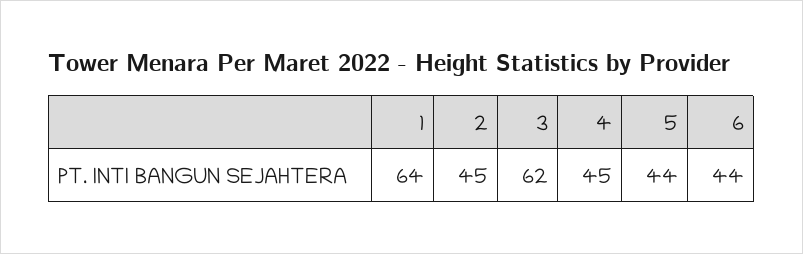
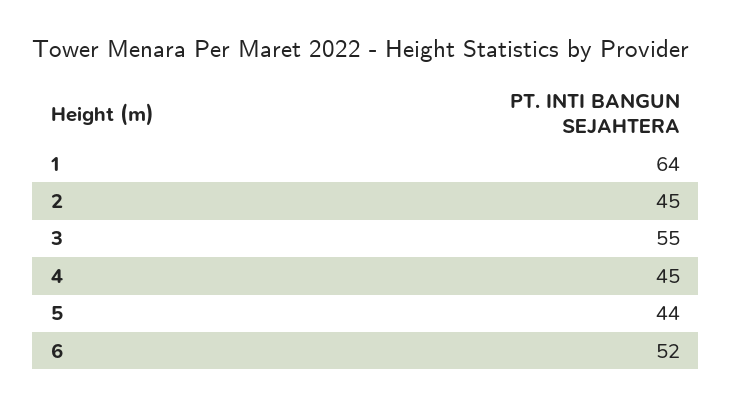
  {
    "1": 64,
    "2": 45,
-   "3": 62,
+   "3": 55,
    "4": 45,
    "5": 44,
-   "6": 44
+   "6": 52
  }

